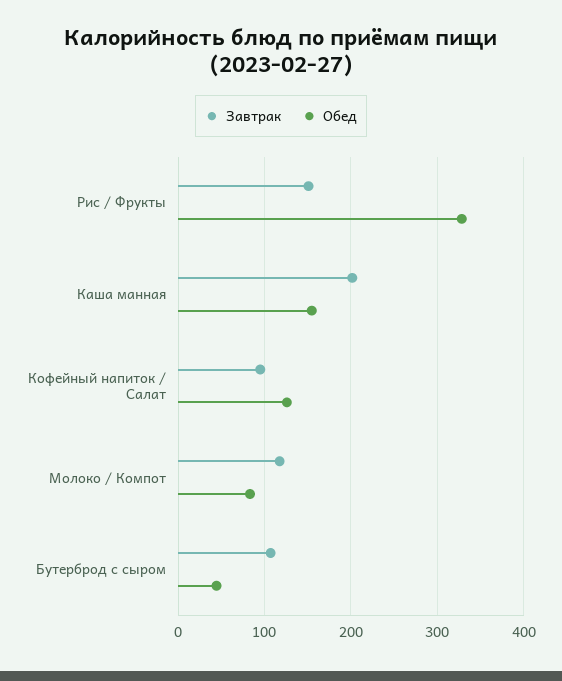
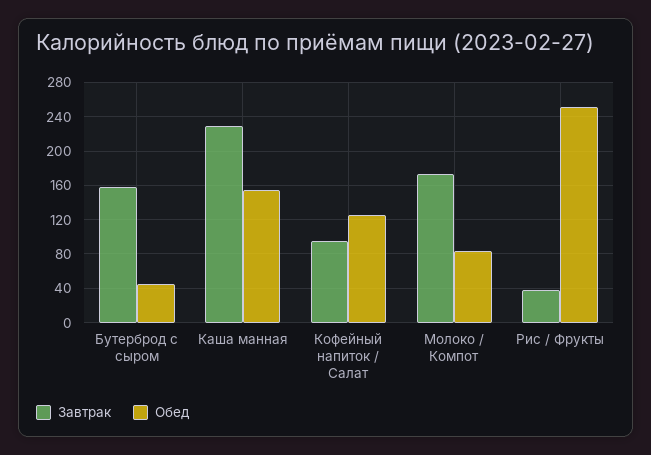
  {
    "Завтрак": {
-     "Рис / Фрукты": 150,
+     "Рис / Фрукты": 40,
-     "Каша манная": 200,
+     "Каша манная": 230,
      "Кофейный напиток / Салат": 100,
-     "Молоко / Компот": 120,
+     "Молоко / Компот": 170,
-     "Бутерброд с сыром": 110
+     "Бутерброд с сыром": 160
    },
    "Обед": {
-     "Рис / Фрукты": 330,
+     "Рис / Фрукты": 250,
      "Каша манная": 150,
      "Кофейный напиток / Салат": 130,
      "Молоко / Компот": 80,
      "Бутерброд с сыром": 40
    }
  }

